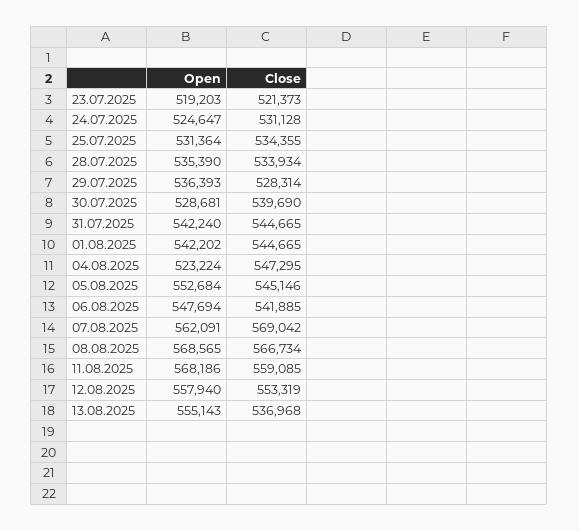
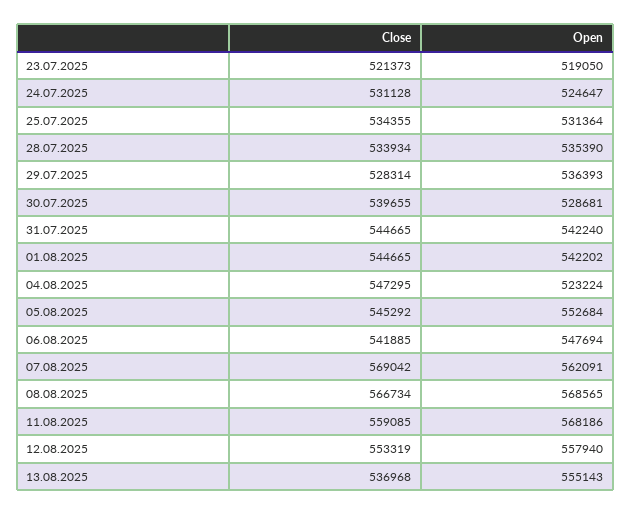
  {
    "Open": {
-     "23.07.2025": 519203,
+     "23.07.2025": 519050,
      "24.07.2025": 524647,
      "25.07.2025": 531364,
      "28.07.2025": 535390,
      "29.07.2025": 536393,
      "30.07.2025": 528681,
      "31.07.2025": 542240,
      "01.08.2025": 542202,
      "04.08.2025": 523224,
      "05.08.2025": 552684,
      "06.08.2025": 547694,
      "07.08.2025": 562091,
      "08.08.2025": 568565,
      "11.08.2025": 568186,
      "12.08.2025": 557940,
      "13.08.2025": 555143
    },
    "Close": {
      "23.07.2025": 521373,
      "24.07.2025": 531128,
      "25.07.2025": 534355,
      "28.07.2025": 533934,
      "29.07.2025": 528314,
-     "30.07.2025": 539690,
+     "30.07.2025": 539655,
      "31.07.2025": 544665,
      "01.08.2025": 544665,
      "04.08.2025": 547295,
-     "05.08.2025": 545146,
+     "05.08.2025": 545292,
      "06.08.2025": 541885,
      "07.08.2025": 569042,
      "08.08.2025": 566734,
      "11.08.2025": 559085,
      "12.08.2025": 553319,
      "13.08.2025": 536968
    }
  }

